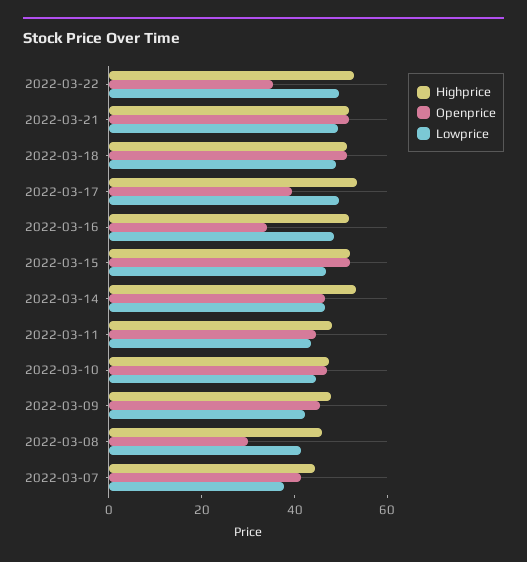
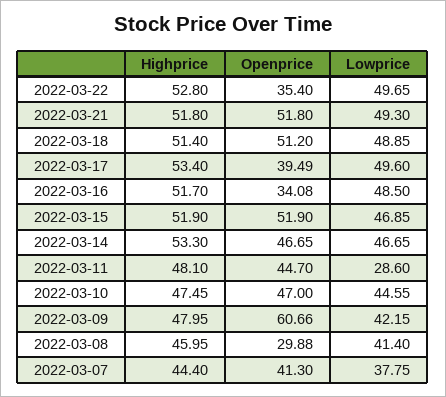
  {
    "Highprice": {
      "2022-03-22": 52.8,
      "2022-03-21": 51.8,
      "2022-03-18": 51.4,
      "2022-03-17": 53.4,
      "2022-03-16": 51.7,
      "2022-03-15": 51.9,
      "2022-03-14": 53.3,
      "2022-03-11": 48.1,
      "2022-03-10": 47.45,
      "2022-03-09": 47.95,
      "2022-03-08": 45.95,
      "2022-03-07": 44.4
    },
    "Openprice": {
      "2022-03-22": 35.4,
      "2022-03-21": 51.8,
      "2022-03-18": 51.2,
      "2022-03-17": 39.49,
      "2022-03-16": 34.08,
      "2022-03-15": 51.9,
      "2022-03-14": 46.65,
      "2022-03-11": 44.7,
      "2022-03-10": 47,
-     "2022-03-09": 45,
+     "2022-03-09": 60.66,
      "2022-03-08": 29.88,
      "2022-03-07": 41.3
    },
    "Lowprice": {
      "2022-03-22": 49.65,
      "2022-03-21": 49.3,
      "2022-03-18": 48.85,
      "2022-03-17": 49.6,
      "2022-03-16": 48.5,
      "2022-03-15": 46.85,
      "2022-03-14": 46.65,
-     "2022-03-11": 45,
+     "2022-03-11": 28.6,
      "2022-03-10": 44.55,
      "2022-03-09": 42.15,
      "2022-03-08": 41.4,
      "2022-03-07": 37.75
    }
  }

